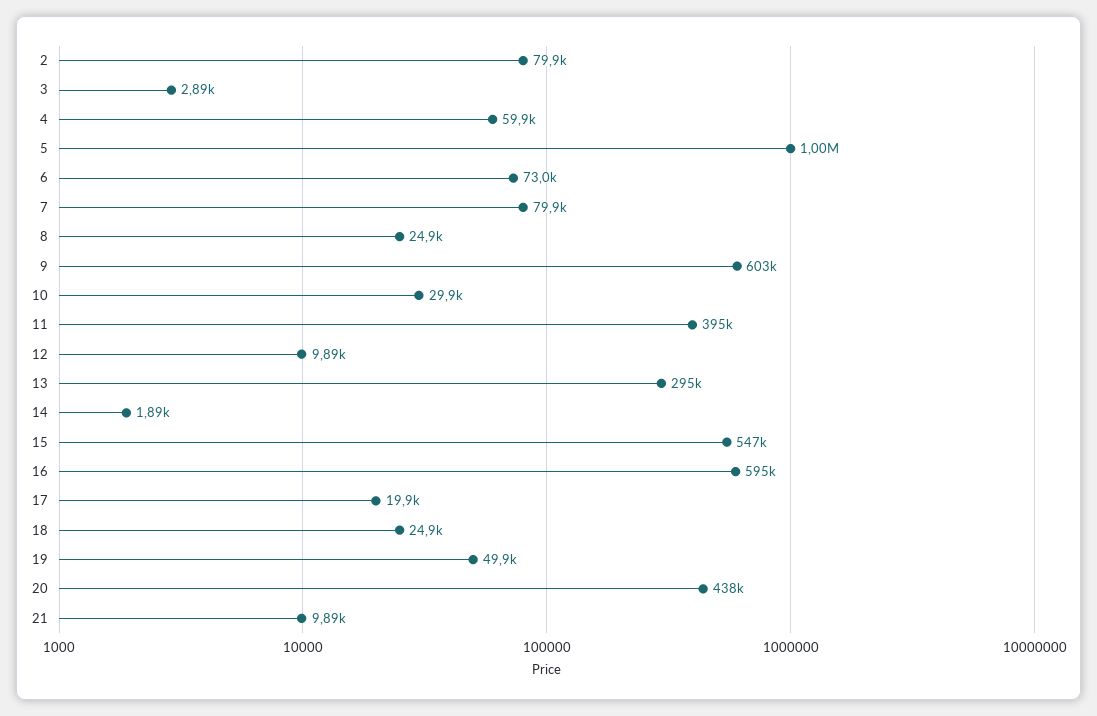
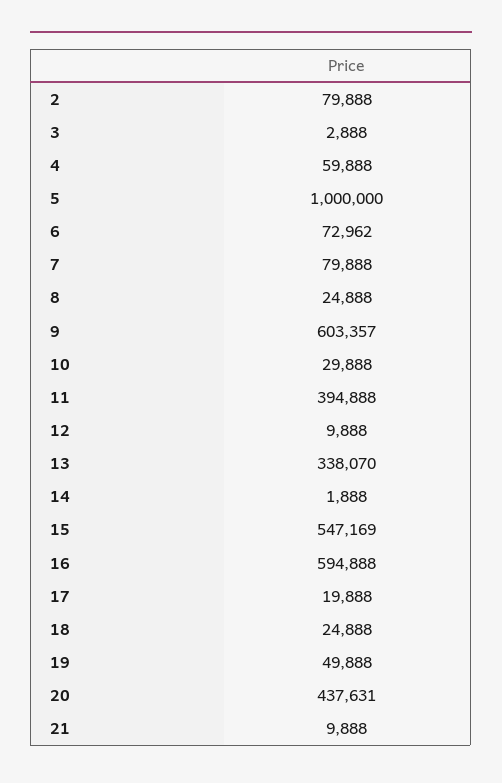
  {
    "2": 79888,
    "3": 2888,
    "4": 59888,
    "5": 1000000,
    "6": 72962,
    "7": 79888,
    "8": 24888,
    "9": 603357,
    "10": 29888,
    "11": 394888,
    "12": 9888,
-   "13": 295000,
+   "13": 338070,
    "14": 1888,
    "15": 547169,
    "16": 594888,
    "17": 19888,
    "18": 24888,
    "19": 49888,
    "20": 437631,
    "21": 9888
  }

